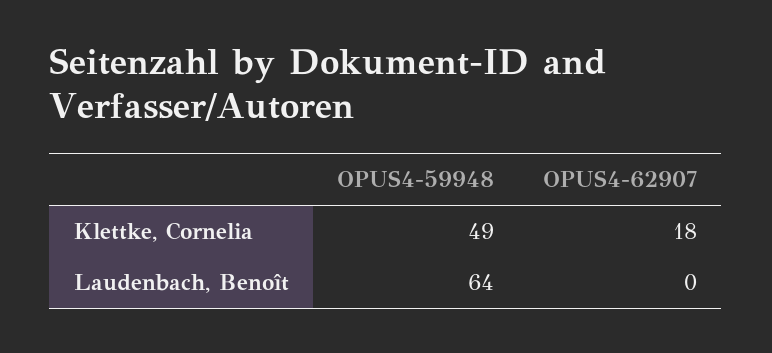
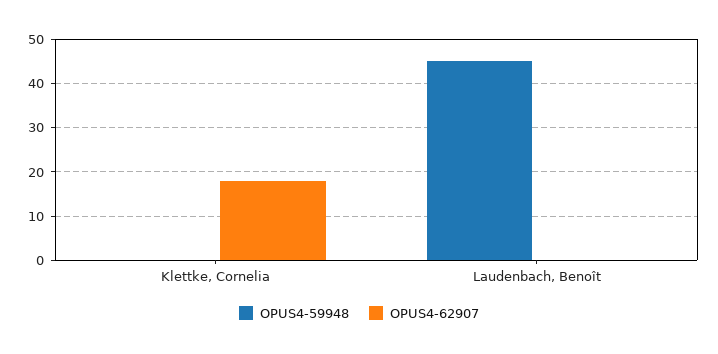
  {
    "OPUS4-59948": {
-     "Klettke, Cornelia": 49,
+     "Klettke, Cornelia": 0,
-     "Laudenbach, Benoît": 64
+     "Laudenbach, Benoît": 45
    },
    "OPUS4-62907": {
      "Klettke, Cornelia": 18,
      "Laudenbach, Benoît": 0
    }
  }

